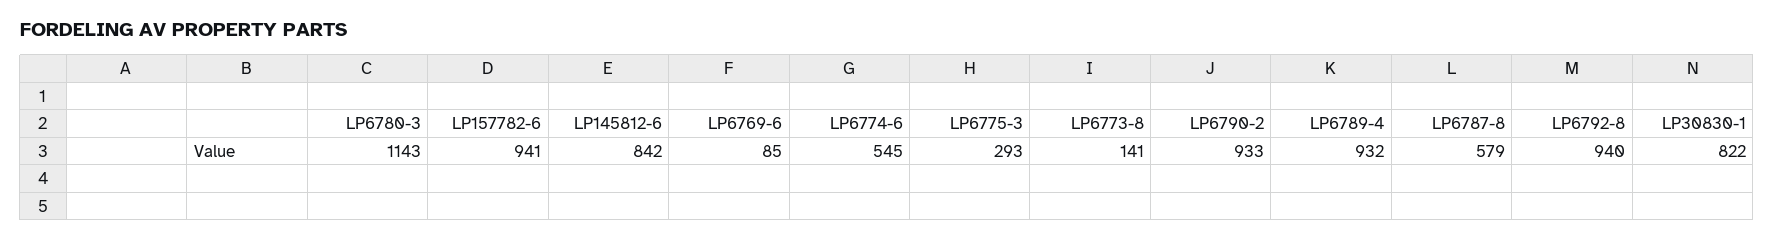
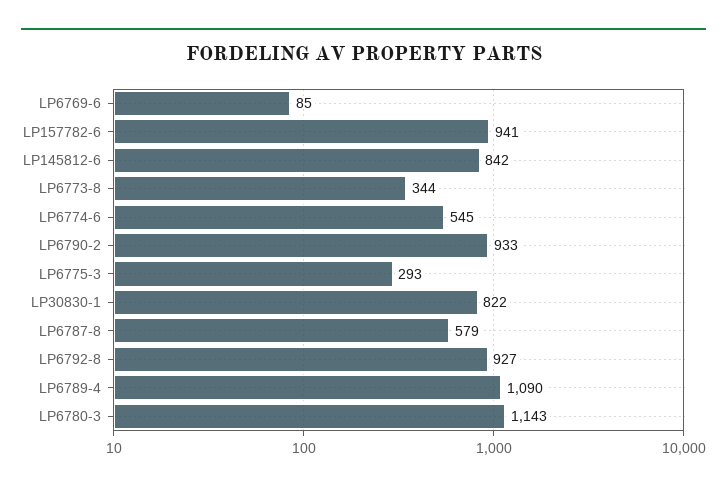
  {
    "LP6780-3": 1143,
    "LP157782-6": 941,
    "LP145812-6": 842,
    "LP6769-6": 85,
    "LP6774-6": 545,
    "LP6775-3": 293,
-   "LP6773-8": 141,
+   "LP6773-8": 344,
    "LP6790-2": 933,
-   "LP6789-4": 932,
+   "LP6789-4": 1090,
    "LP6787-8": 579,
-   "LP6792-8": 940,
+   "LP6792-8": 927,
    "LP30830-1": 822
  }

